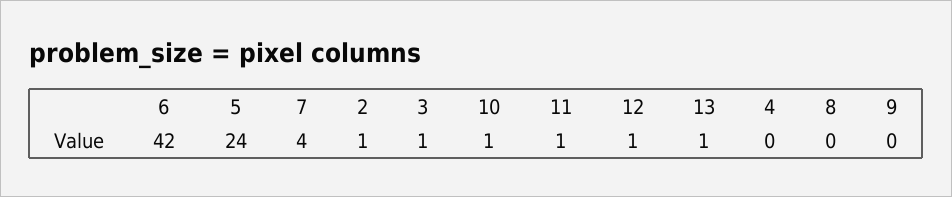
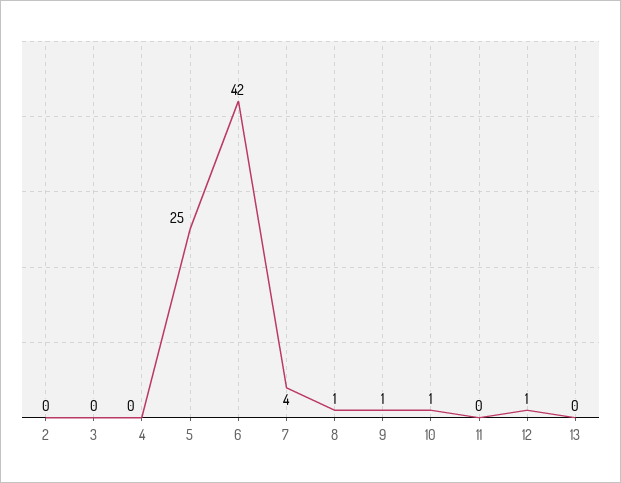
  {
    "6": 42,
-   "5": 24,
+   "5": 25,
    "7": 4,
-   "2": 1,
+   "2": 0,
-   "3": 1,
+   "3": 0,
    "10": 1,
-   "11": 1,
+   "11": 0,
    "12": 1,
-   "13": 1,
+   "13": 0,
    "4": 0,
-   "8": 0,
+   "8": 1,
-   "9": 0
+   "9": 1
  }

